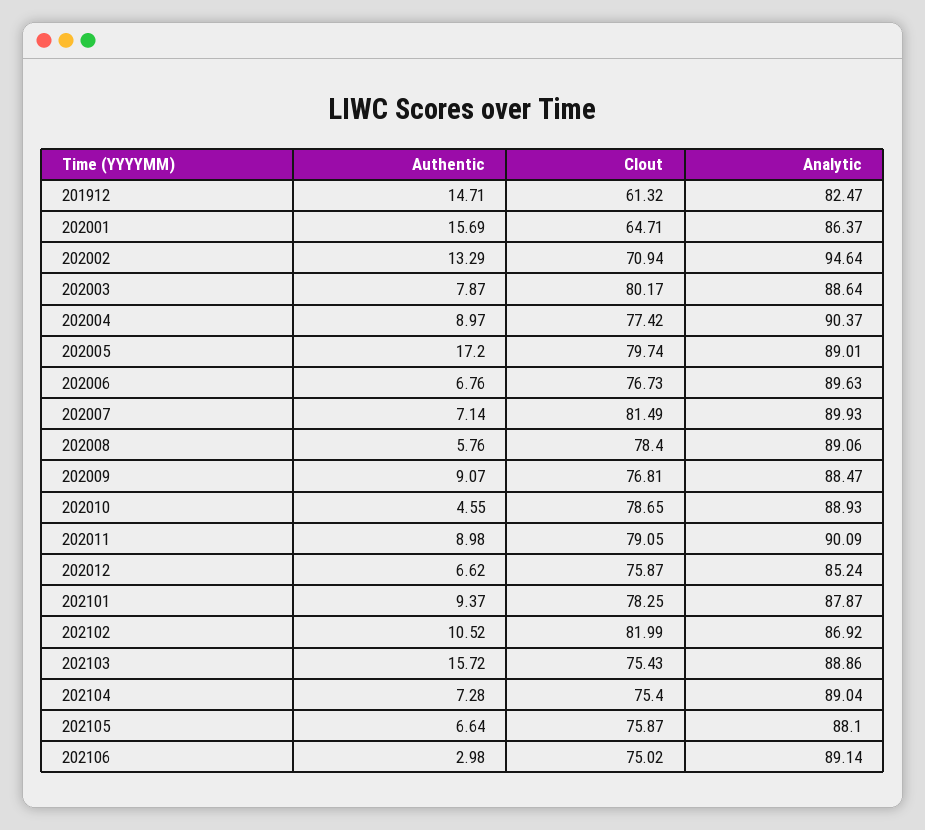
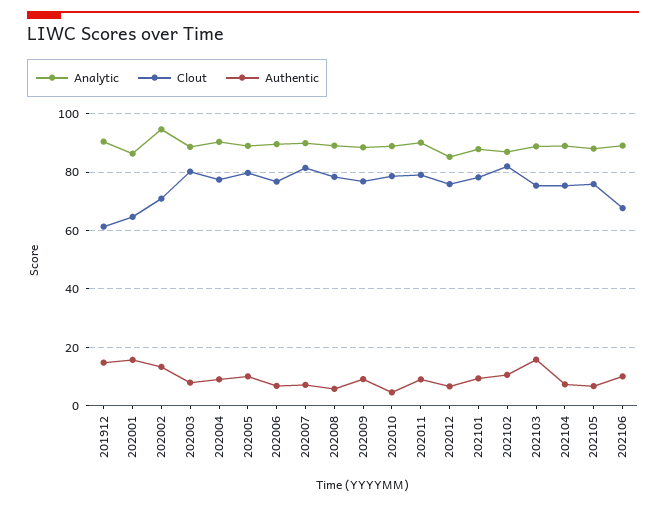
  {
    "Authentic": {
      "201912": 14.71,
      "202001": 15.69,
      "202002": 13.29,
      "202003": 7.87,
      "202004": 8.97,
-     "202005": 17.2,
+     "202005": 10,
      "202006": 6.76,
      "202007": 7.14,
      "202008": 5.76,
      "202009": 9.07,
      "202010": 4.55,
      "202011": 8.98,
      "202012": 6.62,
      "202101": 9.37,
      "202102": 10.52,
      "202103": 15.72,
      "202104": 7.28,
      "202105": 6.64,
-     "202106": 2.98
+     "202106": 10
    },
    "Clout": {
      "201912": 61.32,
      "202001": 64.71,
      "202002": 70.94,
      "202003": 80.17,
      "202004": 77.42,
      "202005": 79.74,
      "202006": 76.73,
      "202007": 81.49,
      "202008": 78.4,
      "202009": 76.81,
      "202010": 78.65,
      "202011": 79.05,
      "202012": 75.87,
      "202101": 78.25,
      "202102": 81.99,
      "202103": 75.43,
      "202104": 75.4,
      "202105": 75.87,
-     "202106": 75.02
+     "202106": 67.5
    },
    "Analytic": {
-     "201912": 82.47,
+     "201912": 90,
      "202001": 86.37,
      "202002": 94.64,
      "202003": 88.64,
      "202004": 90.37,
      "202005": 89.01,
      "202006": 89.63,
      "202007": 89.93,
      "202008": 89.06,
      "202009": 88.47,
      "202010": 88.93,
      "202011": 90.09,
      "202012": 85.24,
      "202101": 87.87,
      "202102": 86.92,
      "202103": 88.86,
      "202104": 89.04,
      "202105": 88.1,
      "202106": 89.14
    }
  }

